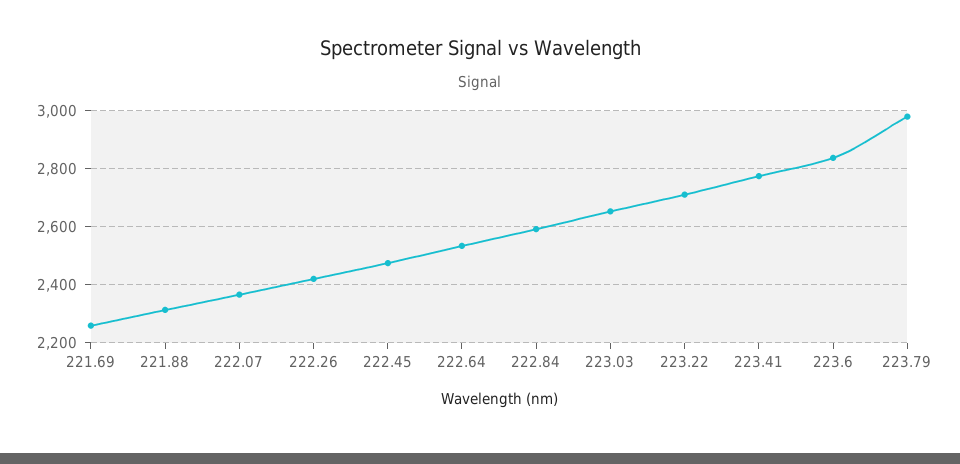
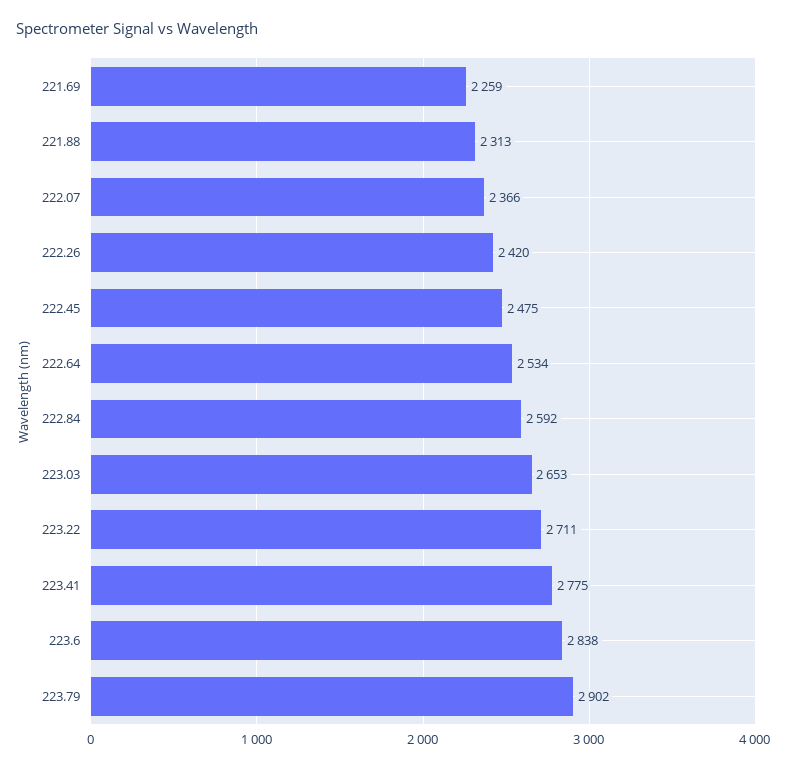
  {
    "221.69": 2259,
    "221.88": 2313,
    "222.07": 2366,
    "222.26": 2420,
    "222.45": 2475,
    "222.64": 2534,
    "222.84": 2592,
    "223.03": 2653,
    "223.22": 2711,
    "223.41": 2775,
    "223.6": 2838,
-   "223.79": 2975
+   "223.79": 2902
  }

